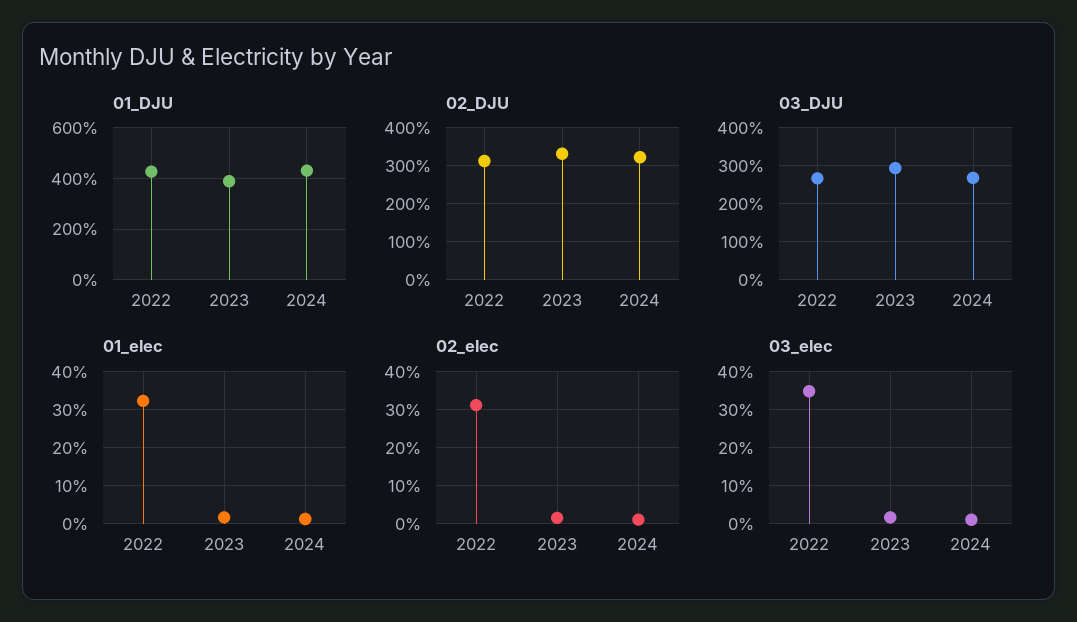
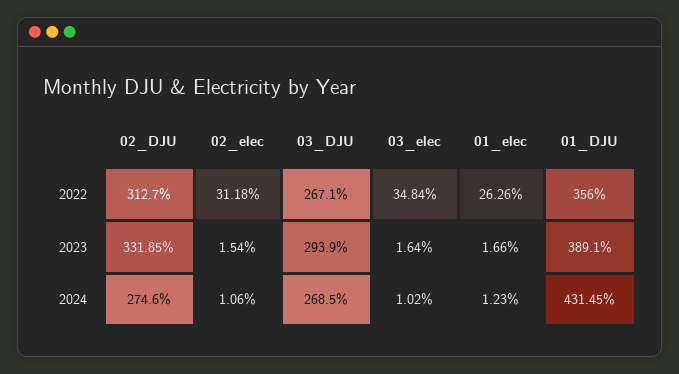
  {
    "01_DJU": {
-     "2022": 425,
+     "2022": 356,
      "2023": 389.1,
      "2024": 431.45
    },
    "02_DJU": {
      "2022": 312.7,
      "2023": 331.85,
-     "2024": 320
+     "2024": 274.6
    },
    "03_DJU": {
      "2022": 267.1,
      "2023": 293.9,
      "2024": 268.5
    },
    "01_elec": {
-     "2022": 32,
+     "2022": 26.26,
      "2023": 1.66,
      "2024": 1.23
    },
    "02_elec": {
      "2022": 31.18,
      "2023": 1.54,
      "2024": 1.06
    },
    "03_elec": {
      "2022": 34.84,
      "2023": 1.64,
      "2024": 1.02
    }
  }

